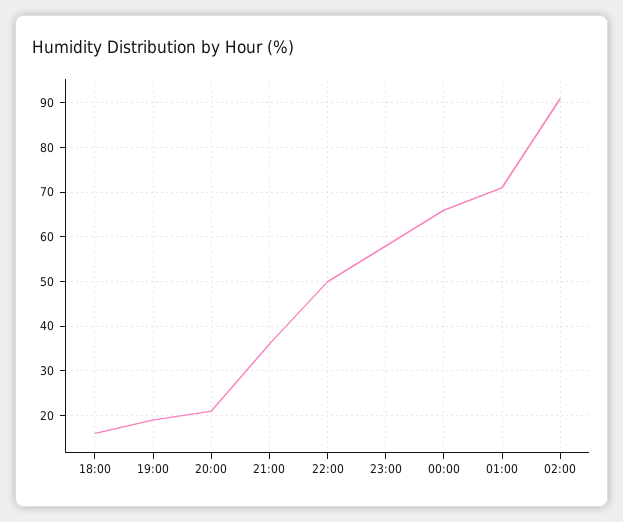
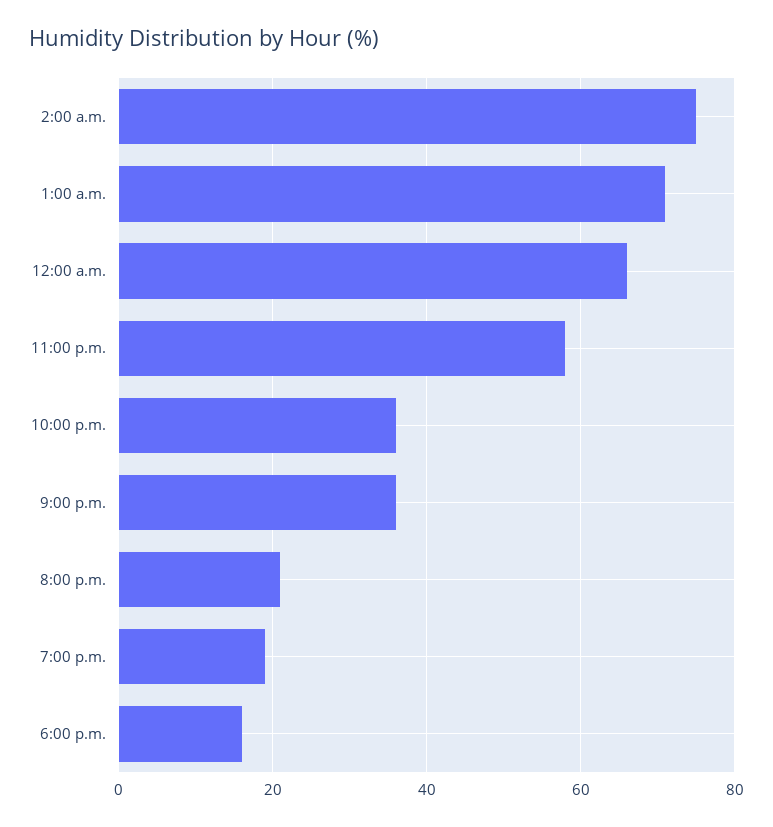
  {
    "18:00": 15,
    "19:00": 20,
    "20:00": 20,
    "21:00": 35,
-   "22:00": 50,
+   "22:00": 35,
    "23:00": 60,
    "00:00": 65,
    "01:00": 70,
-   "02:00": 90
+   "02:00": 75
  }

